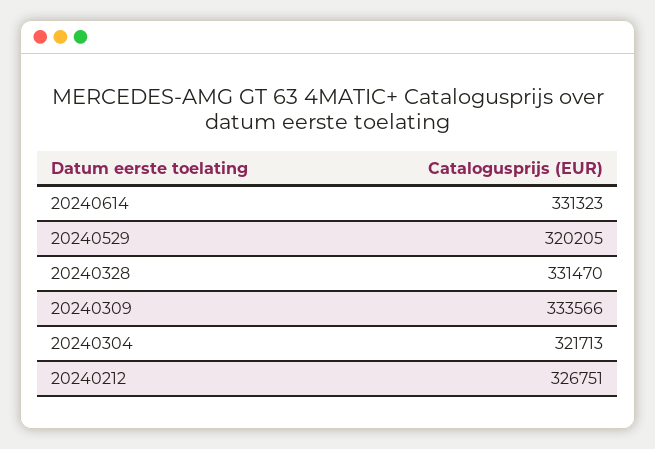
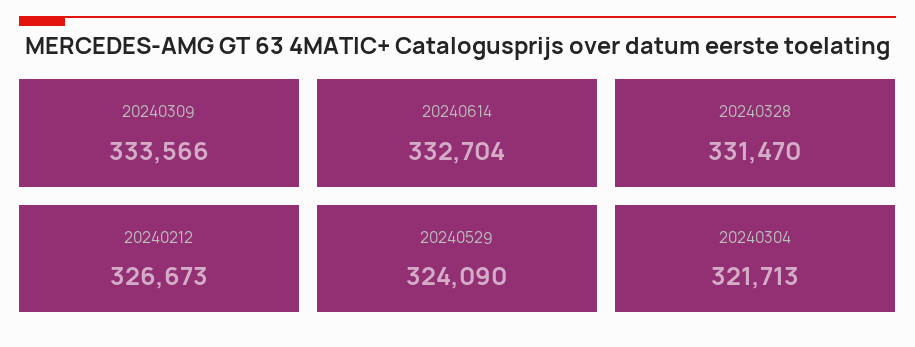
  {
-   "20240614": 331323,
+   "20240614": 332704,
-   "20240529": 320205,
+   "20240529": 324090,
    "20240328": 331470,
    "20240309": 333566,
    "20240304": 321713,
-   "20240212": 326751
+   "20240212": 326673
  }

